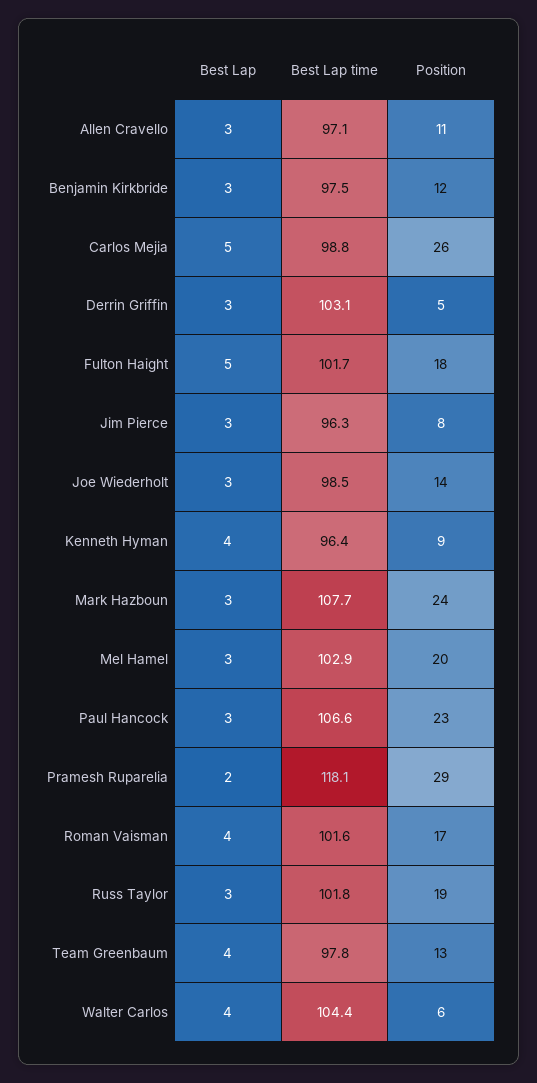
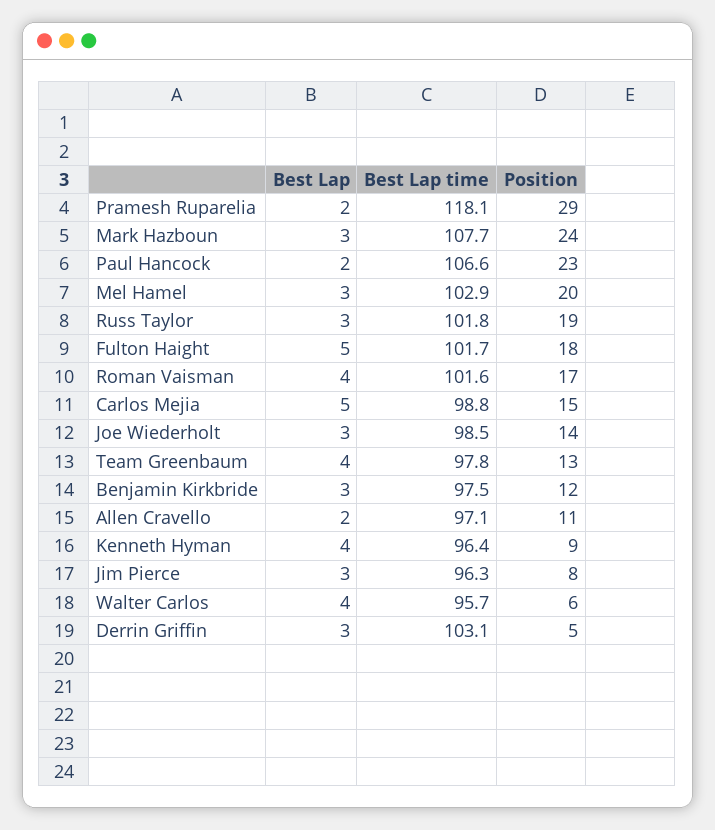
  {
    "Best Lap": {
-     "Allen Cravello": 3,
+     "Allen Cravello": 2,
      "Benjamin Kirkbride": 3,
      "Carlos Mejia": 5,
      "Derrin Griffin": 3,
      "Fulton Haight": 5,
      "Jim Pierce": 3,
      "Joe Wiederholt": 3,
      "Kenneth Hyman": 4,
      "Mark Hazboun": 3,
      "Mel Hamel": 3,
-     "Paul Hancock": 3,
+     "Paul Hancock": 2,
      "Pramesh Ruparelia": 2,
      "Roman Vaisman": 4,
      "Russ Taylor": 3,
      "Team Greenbaum": 4,
      "Walter Carlos": 4
    },
    "Best Lap time": {
      "Allen Cravello": 97.1,
      "Benjamin Kirkbride": 97.5,
      "Carlos Mejia": 98.8,
      "Derrin Griffin": 103.1,
      "Fulton Haight": 101.7,
      "Jim Pierce": 96.3,
      "Joe Wiederholt": 98.5,
      "Kenneth Hyman": 96.4,
      "Mark Hazboun": 107.7,
      "Mel Hamel": 102.9,
      "Paul Hancock": 106.6,
      "Pramesh Ruparelia": 118.1,
      "Roman Vaisman": 101.6,
      "Russ Taylor": 101.8,
      "Team Greenbaum": 97.8,
-     "Walter Carlos": 104.4
+     "Walter Carlos": 95.7
    },
    "Position": {
      "Allen Cravello": 11,
      "Benjamin Kirkbride": 12,
-     "Carlos Mejia": 26,
+     "Carlos Mejia": 15,
      "Derrin Griffin": 5,
      "Fulton Haight": 18,
      "Jim Pierce": 8,
      "Joe Wiederholt": 14,
      "Kenneth Hyman": 9,
      "Mark Hazboun": 24,
      "Mel Hamel": 20,
      "Paul Hancock": 23,
      "Pramesh Ruparelia": 29,
      "Roman Vaisman": 17,
      "Russ Taylor": 19,
      "Team Greenbaum": 13,
      "Walter Carlos": 6
    }
  }

